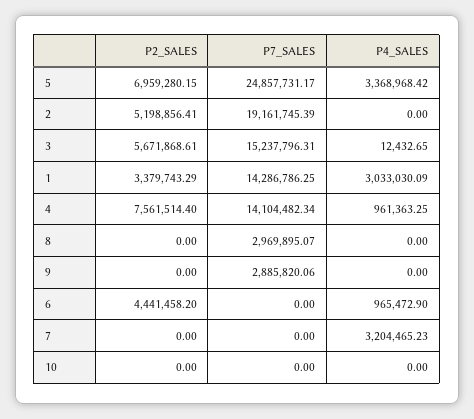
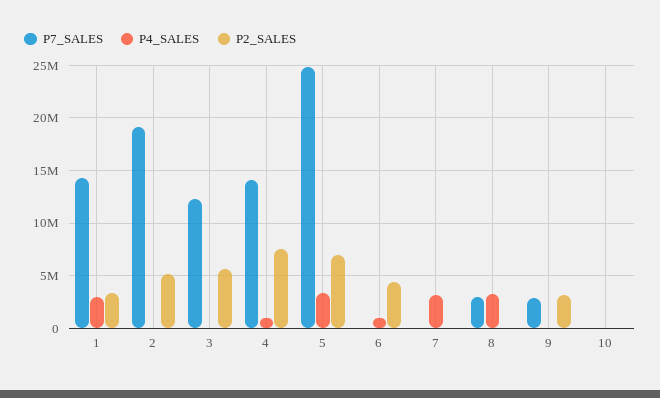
  {
    "P2_SALES": {
      "5": 6959280.15,
      "2": 5198856.41,
      "3": 5671868.61,
      "1": 3379743.29,
      "4": 7561514.4,
      "8": 0,
-     "9": 0,
+     "9": 3000000,
      "6": 4441458.2,
      "7": 0,
      "10": 0
    },
    "P7_SALES": {
      "5": 24857731.17,
      "2": 19161745.39,
-     "3": 15237796.31,
+     "3": 12000000,
      "1": 14286786.25,
      "4": 14104482.34,
      "8": 2969895.07,
      "9": 2885820.06,
      "6": 0,
      "7": 0,
      "10": 0
    },
    "P4_SALES": {
      "5": 3368968.42,
      "2": 0,
      "3": 12432.65,
      "1": 3033030.09,
      "4": 961363.25,
-     "8": 0,
+     "8": 3000000,
      "9": 0,
      "6": 965472.9,
      "7": 3204465.23,
      "10": 0
    }
  }

